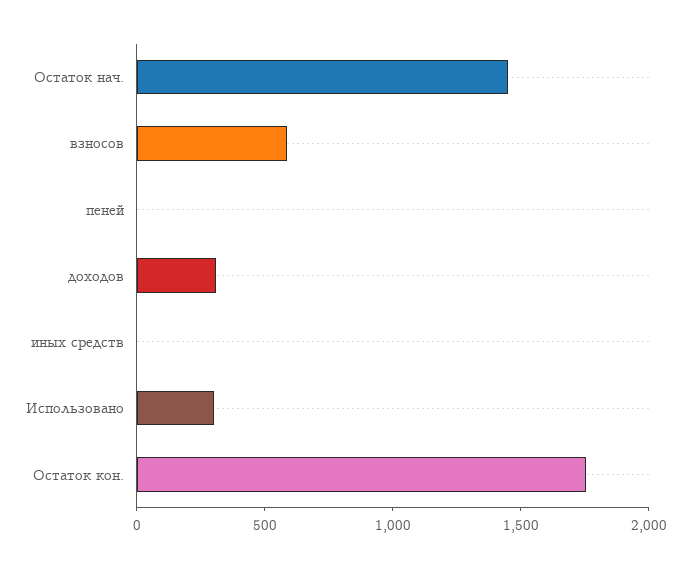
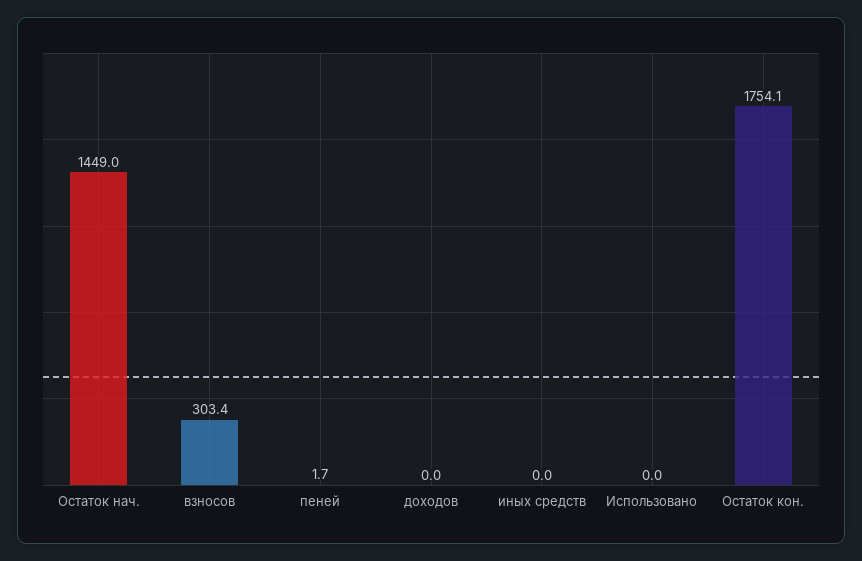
  {
    "Остаток нач.": 1449,
-   "взносов": 600,
+   "взносов": 303.4,
    "пеней": 1.7,
-   "доходов": 300,
+   "доходов": 0,
    "иных средств": 0,
-   "Использовано": 300,
+   "Использовано": 0,
    "Остаток кон.": 1754.1
  }

